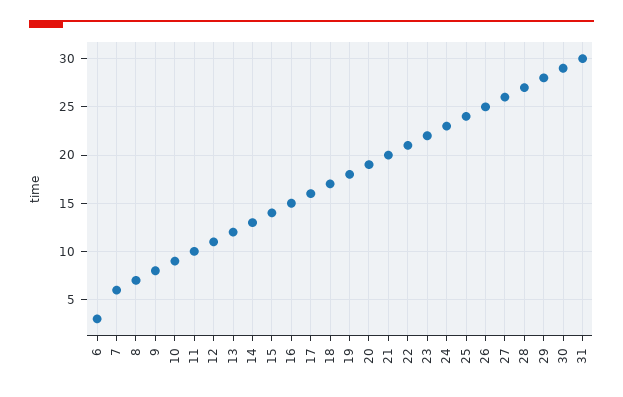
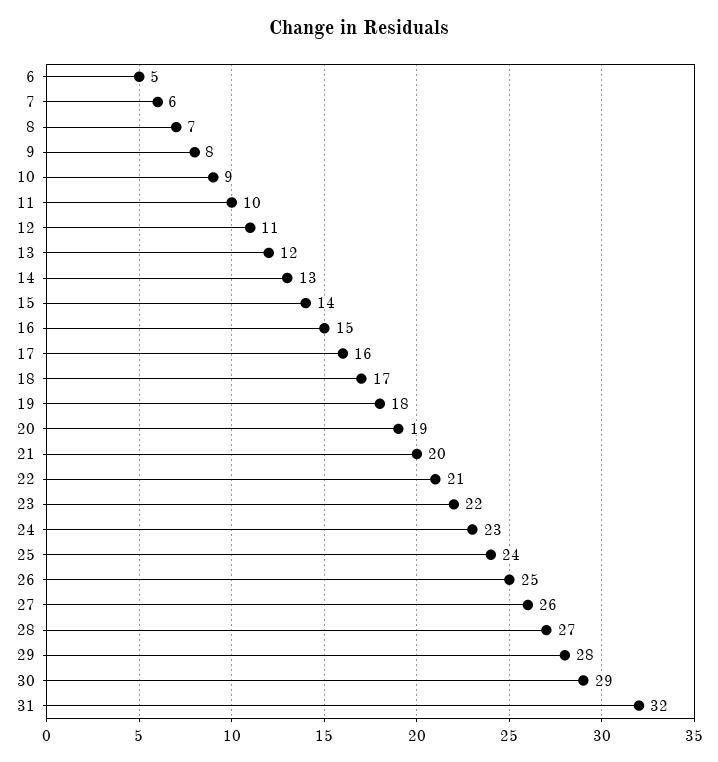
  {
-   "6": 3,
+   "6": 5,
    "7": 6,
    "8": 7,
    "9": 8,
    "10": 9,
    "11": 10,
    "12": 11,
    "13": 12,
    "14": 13,
    "15": 14,
    "16": 15,
    "17": 16,
    "18": 17,
    "19": 18,
    "20": 19,
    "21": 20,
    "22": 21,
    "23": 22,
    "24": 23,
    "25": 24,
    "26": 25,
    "27": 26,
    "28": 27,
    "29": 28,
    "30": 29,
-   "31": 30
+   "31": 32
  }

